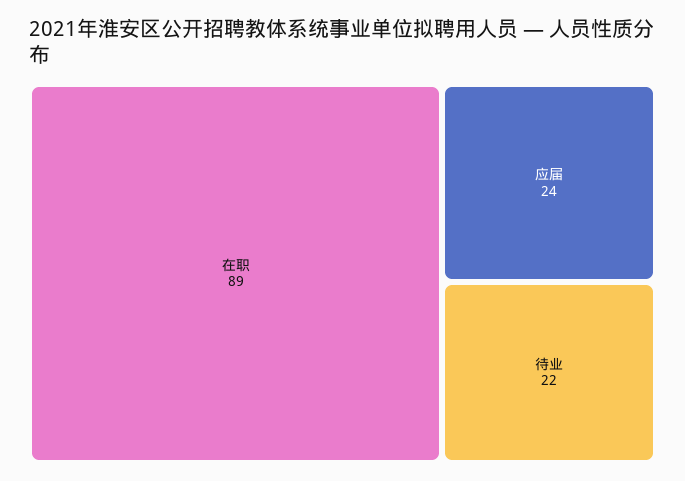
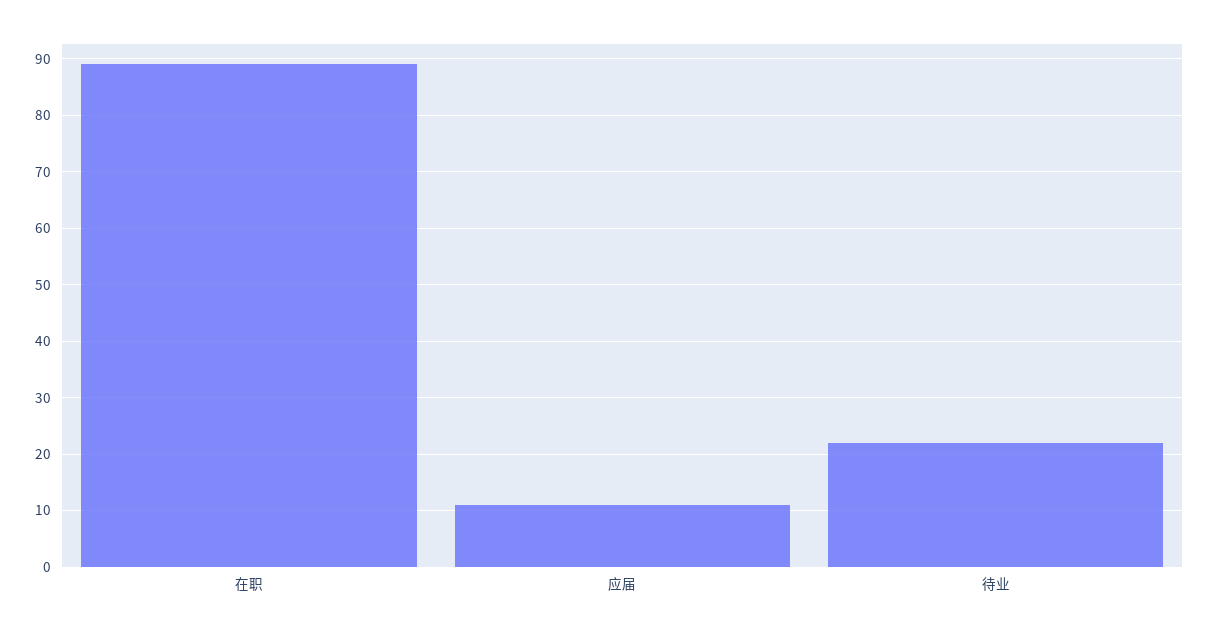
  {
    "在职": 89,
-   "应届": 24,
+   "应届": 10,
    "待业": 22
  }

